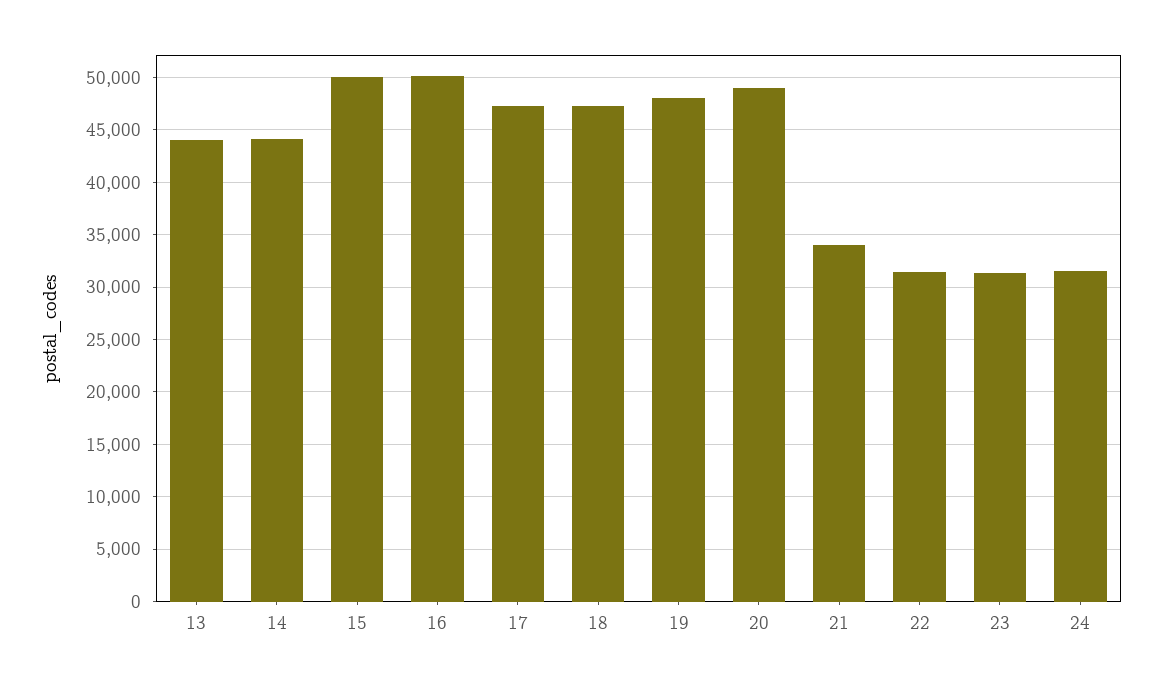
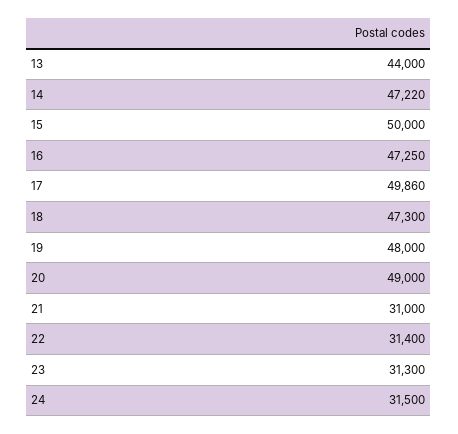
  {
    "13": 44000,
-   "14": 44000,
+   "14": 47220,
    "15": 50000,
-   "16": 50000,
+   "16": 47250,
-   "17": 47000,
+   "17": 49860,
    "18": 47300,
    "19": 48000,
    "20": 49000,
-   "21": 34000,
+   "21": 31000,
    "22": 31400,
    "23": 31300,
    "24": 31500
  }

